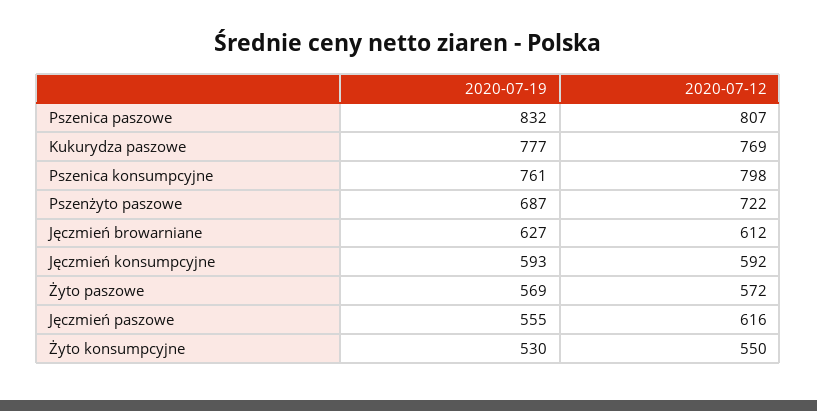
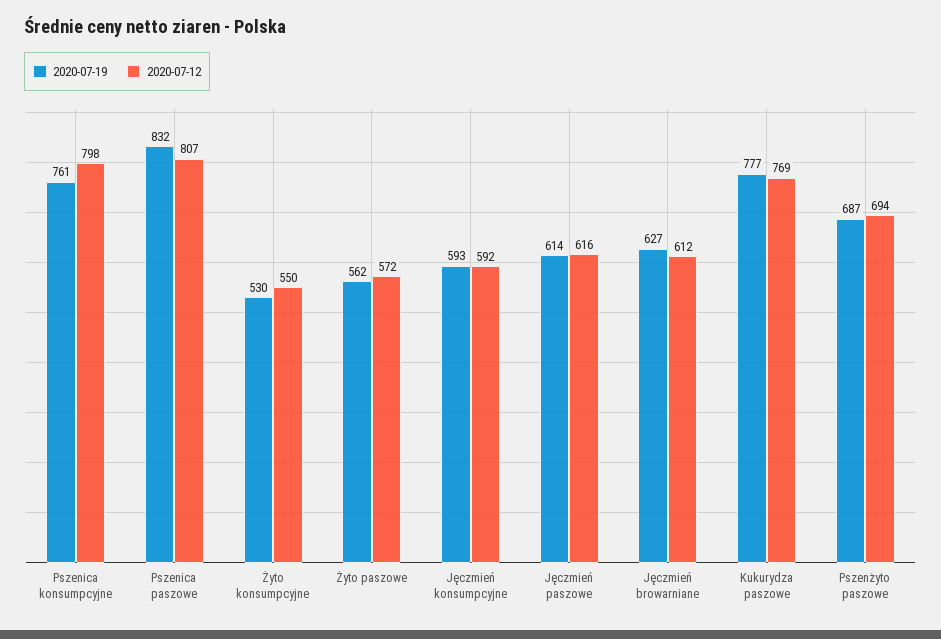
  {
    "2020-07-19": {
      "Pszenica paszowe": 832,
      "Kukurydza paszowe": 777,
      "Pszenica konsumpcyjne": 761,
      "Pszenżyto paszowe": 687,
      "Jęczmień browarniane": 627,
      "Jęczmień konsumpcyjne": 593,
-     "Żyto paszowe": 569,
+     "Żyto paszowe": 562,
-     "Jęczmień paszowe": 555,
+     "Jęczmień paszowe": 614,
      "Żyto konsumpcyjne": 530
    },
    "2020-07-12": {
      "Pszenica paszowe": 807,
      "Kukurydza paszowe": 769,
      "Pszenica konsumpcyjne": 798,
-     "Pszenżyto paszowe": 722,
+     "Pszenżyto paszowe": 694,
      "Jęczmień browarniane": 612,
      "Jęczmień konsumpcyjne": 592,
      "Żyto paszowe": 572,
      "Jęczmień paszowe": 616,
      "Żyto konsumpcyjne": 550
    }
  }

